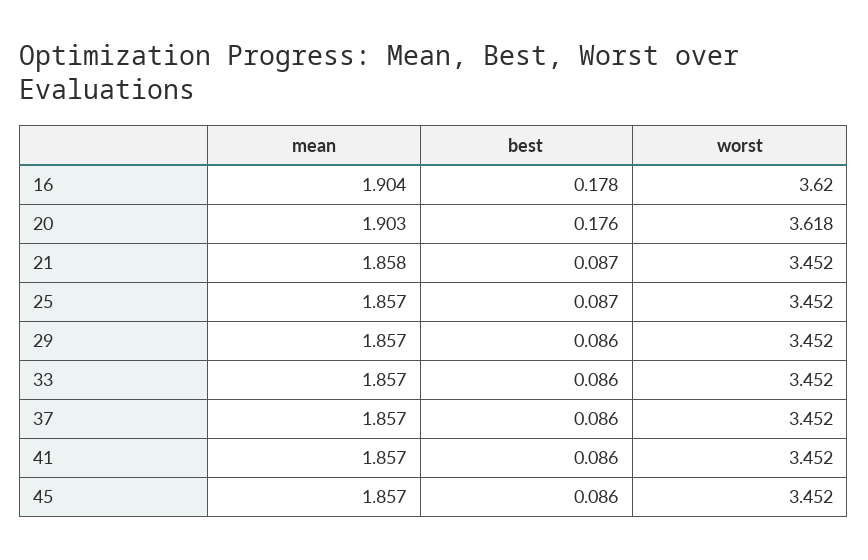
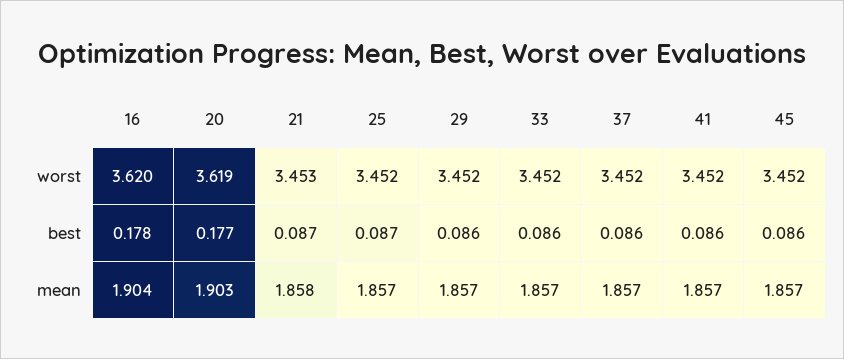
  {
    "mean": {
      "16": 1.904,
      "20": 1.903,
      "21": 1.858,
      "25": 1.857,
      "29": 1.857,
      "33": 1.857,
      "37": 1.857,
      "41": 1.857,
      "45": 1.857
    },
    "best": {
      "16": 0.178,
-     "20": 0.176,
+     "20": 0.177,
      "21": 0.087,
      "25": 0.087,
      "29": 0.086,
      "33": 0.086,
      "37": 0.086,
      "41": 0.086,
      "45": 0.086
    },
    "worst": {
      "16": 3.62,
-     "20": 3.618,
+     "20": 3.619,
-     "21": 3.452,
+     "21": 3.453,
      "25": 3.452,
      "29": 3.452,
      "33": 3.452,
      "37": 3.452,
      "41": 3.452,
      "45": 3.452
    }
  }

